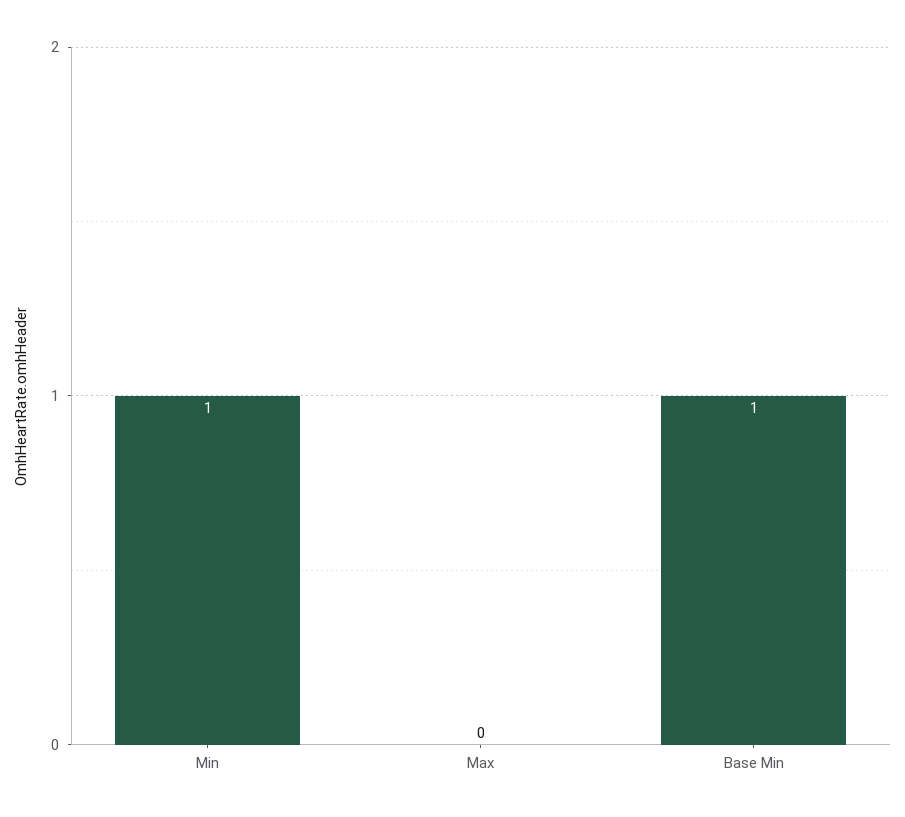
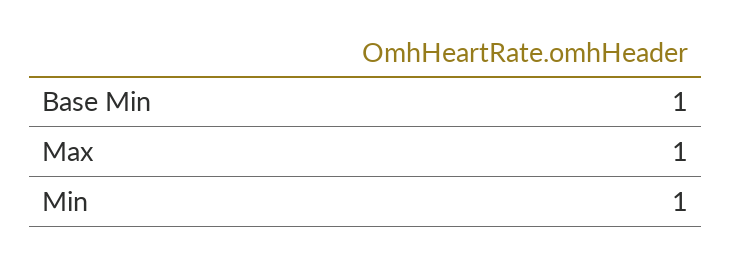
  {
    "Min": 1,
-   "Max": 0,
+   "Max": 1,
    "Base Min": 1
  }

